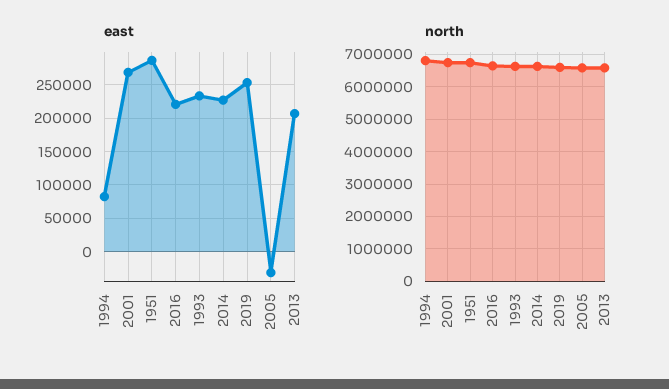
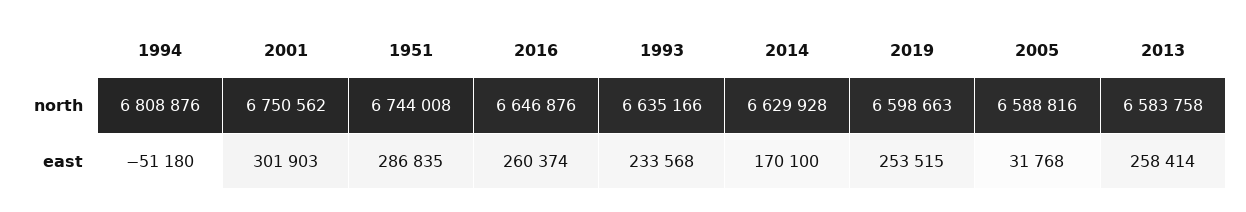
  {
    "east": {
-     "1994": 80000,
+     "1994": -51180,
-     "2001": 270000,
+     "2001": 301903,
      "1951": 286835,
-     "2016": 220000,
+     "2016": 260374,
      "1993": 233568,
-     "2014": 230000,
+     "2014": 170100,
      "2019": 253515,
-     "2005": -30000,
+     "2005": 31768,
-     "2013": 210000
+     "2013": 258414
    },
    "north": {
      "1994": 6808876,
      "2001": 6750562,
      "1951": 6744008,
      "2016": 6646876,
      "1993": 6635166,
      "2014": 6629928,
      "2019": 6598663,
      "2005": 6588816,
      "2013": 6583758
    }
  }

